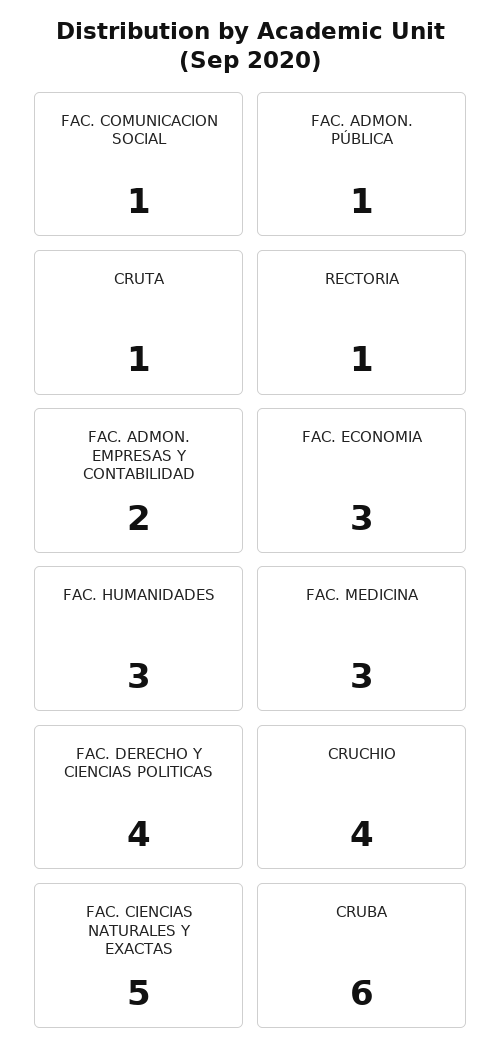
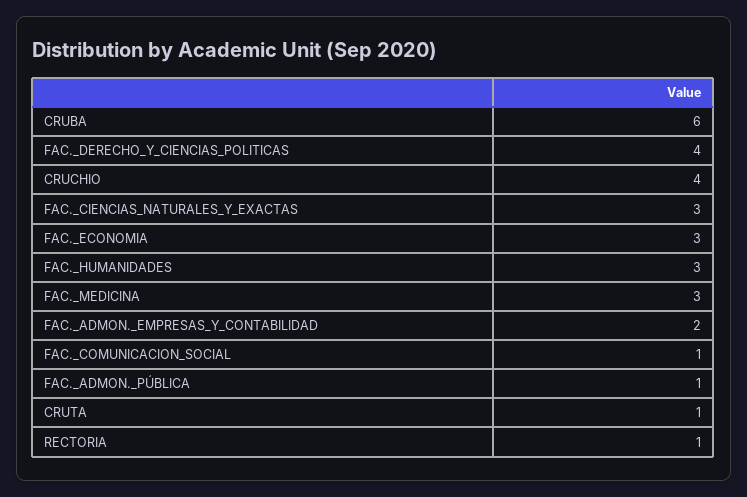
  {
    "FAC. COMUNICACION SOCIAL": 1,
    "FAC. ADMON. PÚBLICA": 1,
    "CRUTA": 1,
    "RECTORIA": 1,
    "FAC. ADMON. EMPRESAS Y CONTABILIDAD": 2,
    "FAC. ECONOMIA": 3,
    "FAC. HUMANIDADES": 3,
    "FAC. MEDICINA": 3,
    "FAC. DERECHO Y CIENCIAS POLITICAS": 4,
    "CRUCHIO": 4,
-   "FAC. CIENCIAS NATURALES Y EXACTAS": 5,
+   "FAC. CIENCIAS NATURALES Y EXACTAS": 3,
    "CRUBA": 6
  }

